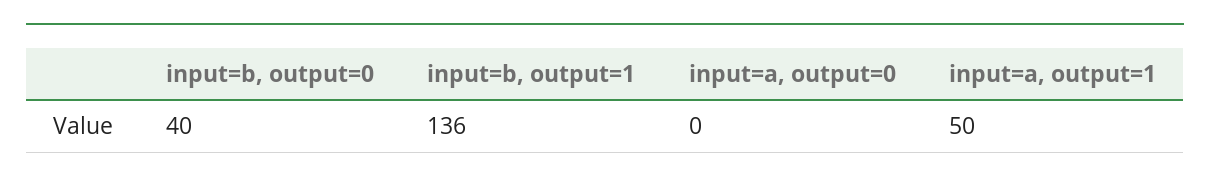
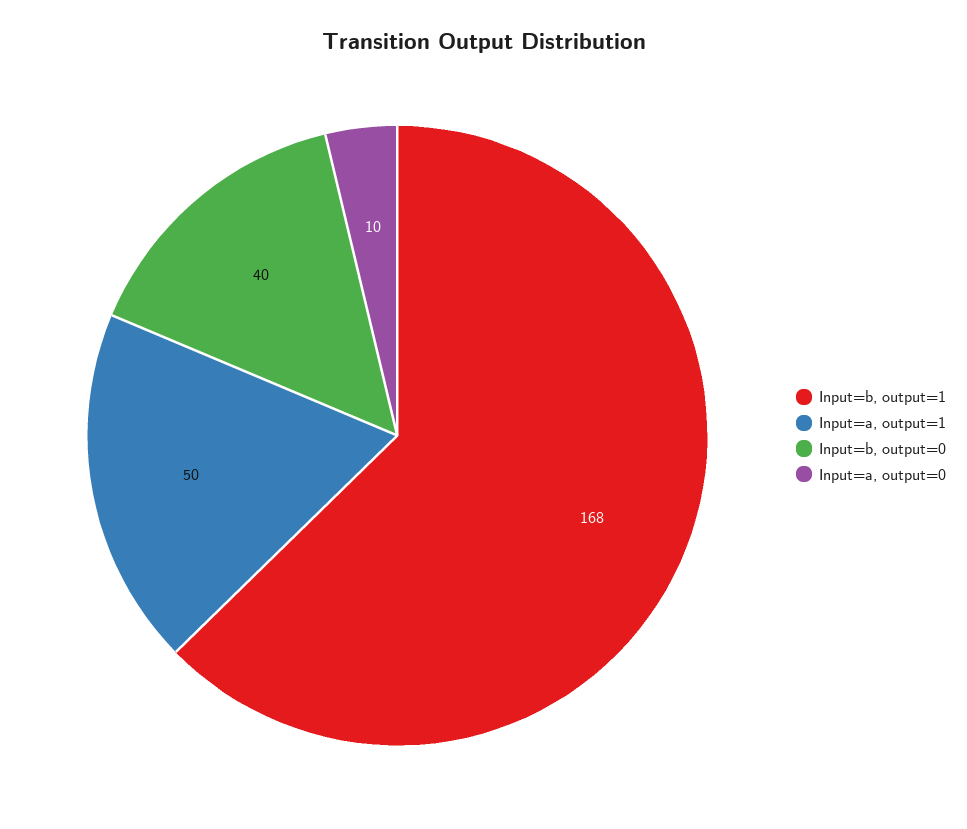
  {
    "input=b, output=0": 40,
-   "input=b, output=1": 136,
+   "input=b, output=1": 168,
-   "input=a, output=0": 0,
+   "input=a, output=0": 10,
    "input=a, output=1": 50
  }

